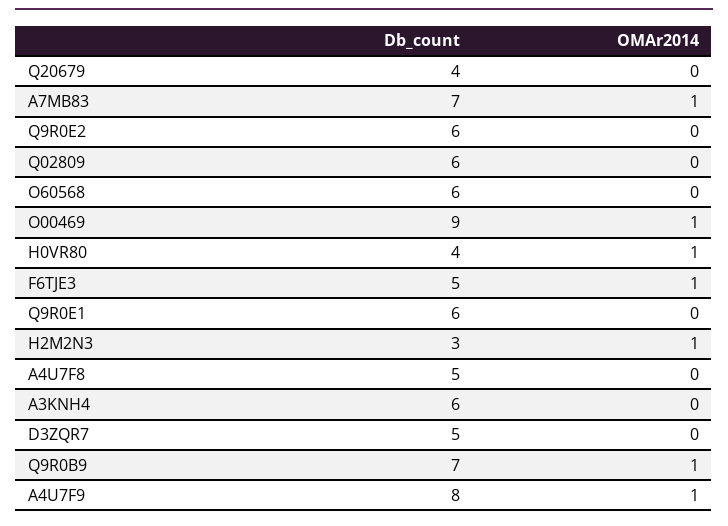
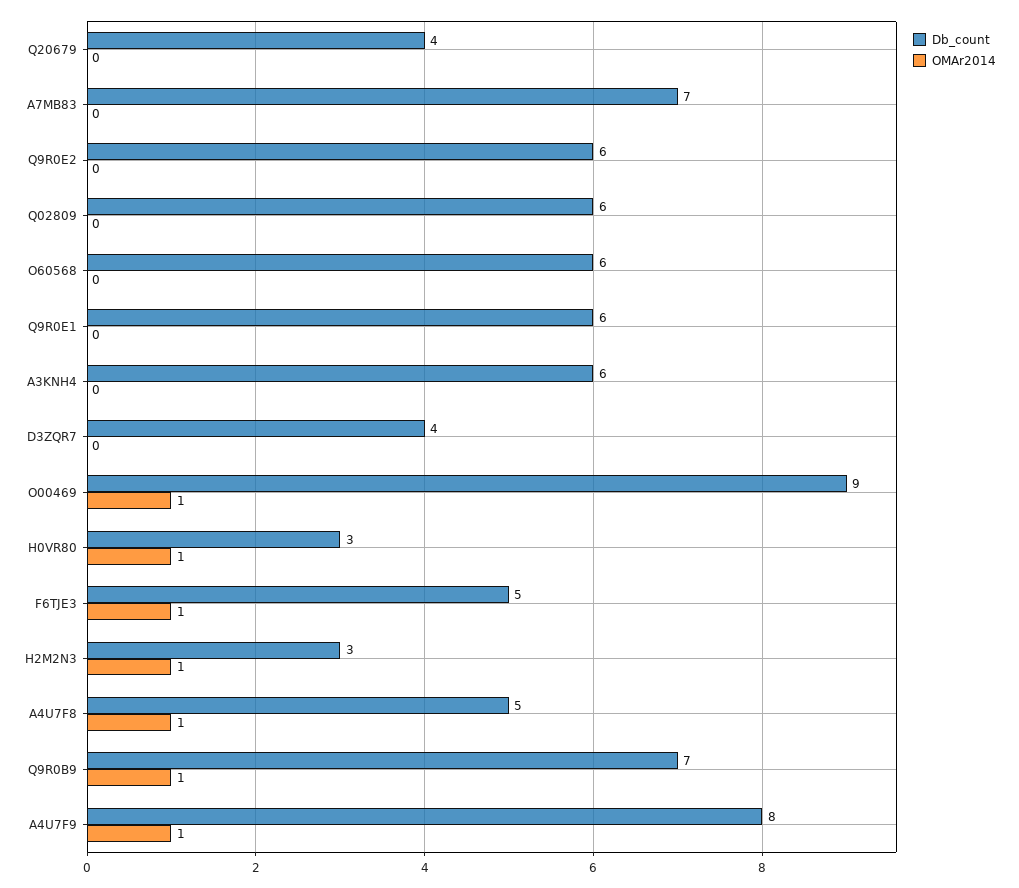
  {
    "Db_count": {
      "Q20679": 4,
      "A7MB83": 7,
      "Q9R0E2": 6,
      "Q02809": 6,
      "O60568": 6,
      "O00469": 9,
-     "H0VR80": 4,
+     "H0VR80": 3,
      "F6TJE3": 5,
      "Q9R0E1": 6,
      "H2M2N3": 3,
      "A4U7F8": 5,
      "A3KNH4": 6,
-     "D3ZQR7": 5,
+     "D3ZQR7": 4,
      "Q9R0B9": 7,
      "A4U7F9": 8
    },
    "OMAr2014": {
      "Q20679": 0,
-     "A7MB83": 1,
+     "A7MB83": 0,
      "Q9R0E2": 0,
      "Q02809": 0,
      "O60568": 0,
      "O00469": 1,
      "H0VR80": 1,
      "F6TJE3": 1,
      "Q9R0E1": 0,
      "H2M2N3": 1,
-     "A4U7F8": 0,
+     "A4U7F8": 1,
      "A3KNH4": 0,
      "D3ZQR7": 0,
      "Q9R0B9": 1,
      "A4U7F9": 1
    }
  }

